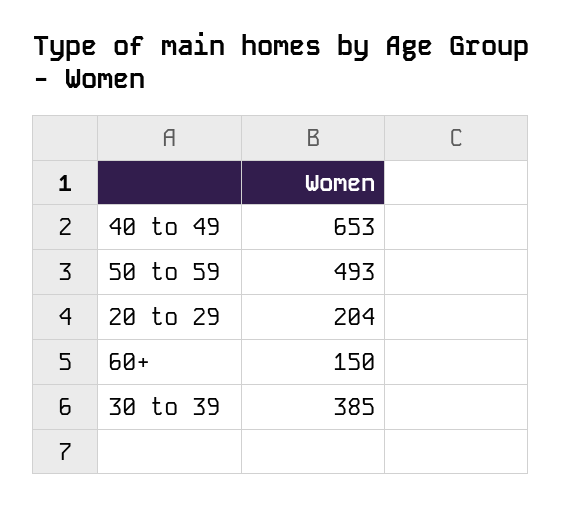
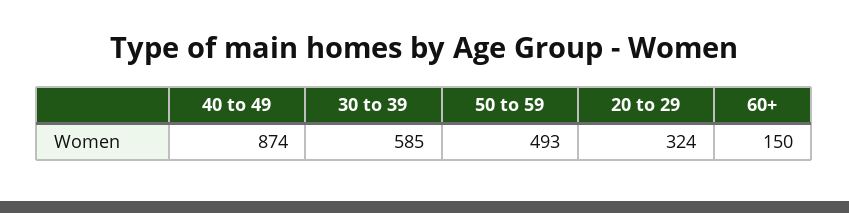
  {
-   "40 to 49": 653,
+   "40 to 49": 874,
    "50 to 59": 493,
-   "20 to 29": 204,
+   "20 to 29": 324,
    "60+": 150,
-   "30 to 39": 385
+   "30 to 39": 585
  }

